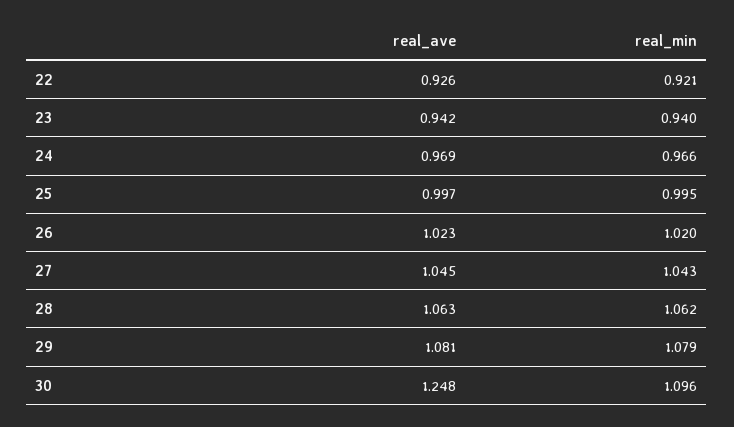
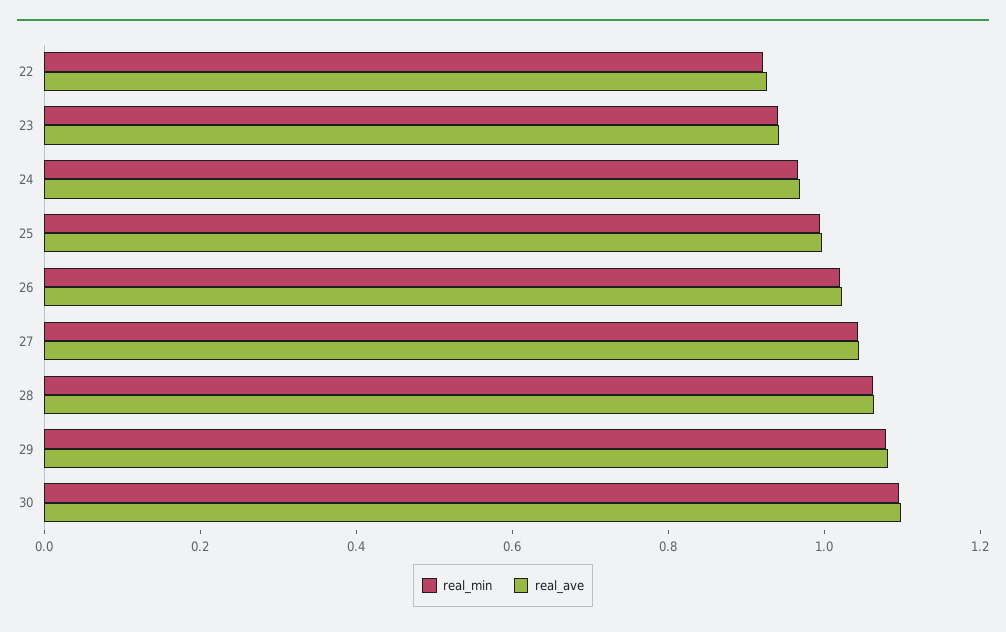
  {
    "real_ave": {
      "22": 0.926,
      "23": 0.942,
      "24": 0.969,
      "25": 0.997,
      "26": 1.023,
      "27": 1.045,
      "28": 1.063,
      "29": 1.081,
-     "30": 1.248
+     "30": 1.1
    },
    "real_min": {
      "22": 0.921,
      "23": 0.94,
      "24": 0.966,
      "25": 0.995,
      "26": 1.02,
      "27": 1.043,
      "28": 1.062,
      "29": 1.079,
      "30": 1.096
    }
  }

